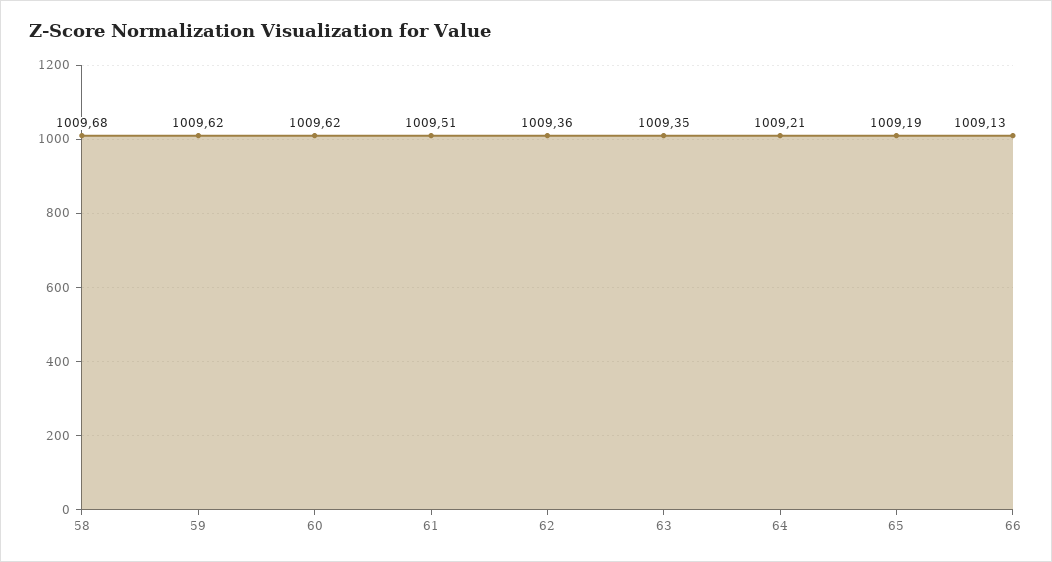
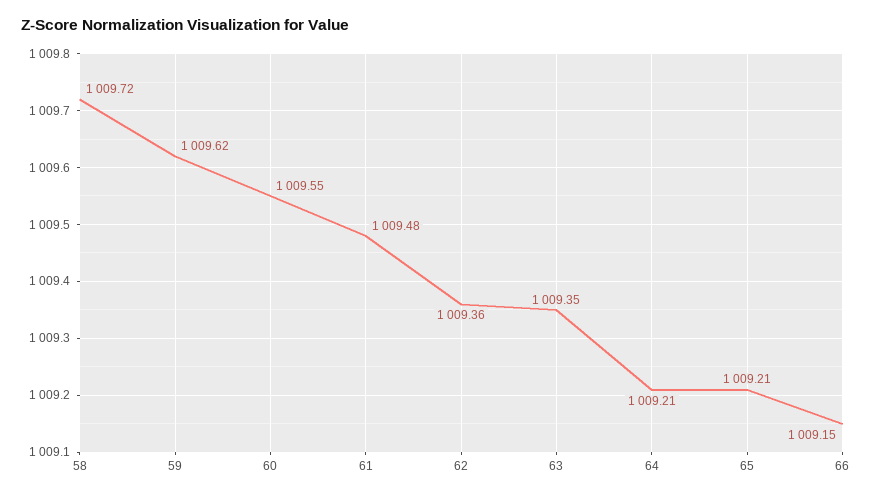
  {
-   "58": 1009.68,
+   "58": 1009.72,
    "59": 1009.62,
-   "60": 1009.62,
+   "60": 1009.55,
-   "61": 1009.51,
+   "61": 1009.48,
    "62": 1009.36,
    "63": 1009.35,
    "64": 1009.21,
-   "65": 1009.19,
+   "65": 1009.21,
-   "66": 1009.13
+   "66": 1009.15
  }

